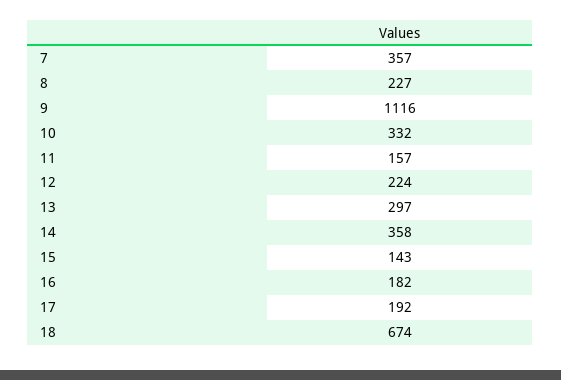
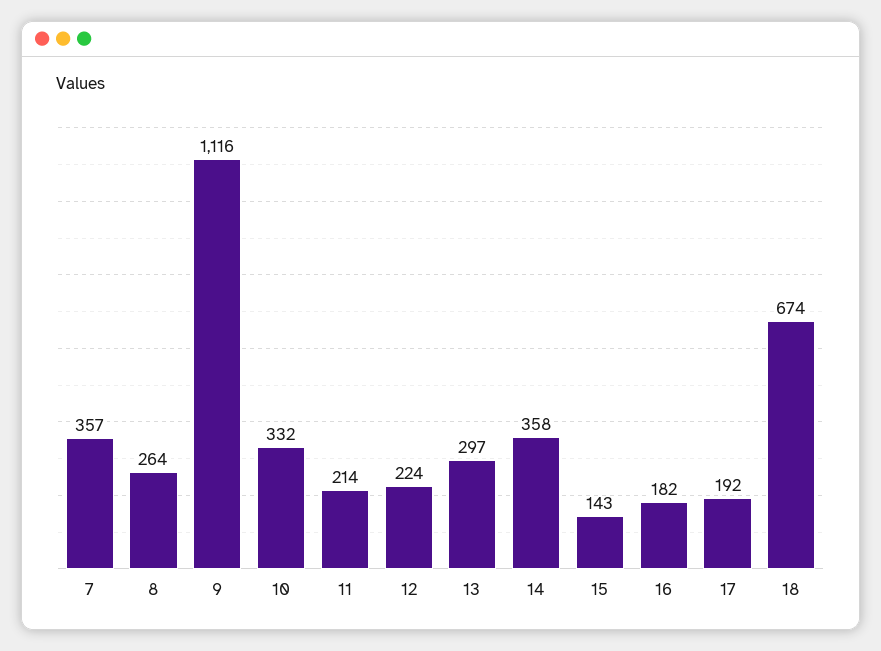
  {
    "7": 357,
-   "8": 227,
+   "8": 264,
    "9": 1116,
    "10": 332,
-   "11": 157,
+   "11": 214,
    "12": 224,
    "13": 297,
    "14": 358,
    "15": 143,
    "16": 182,
    "17": 192,
    "18": 674
  }

